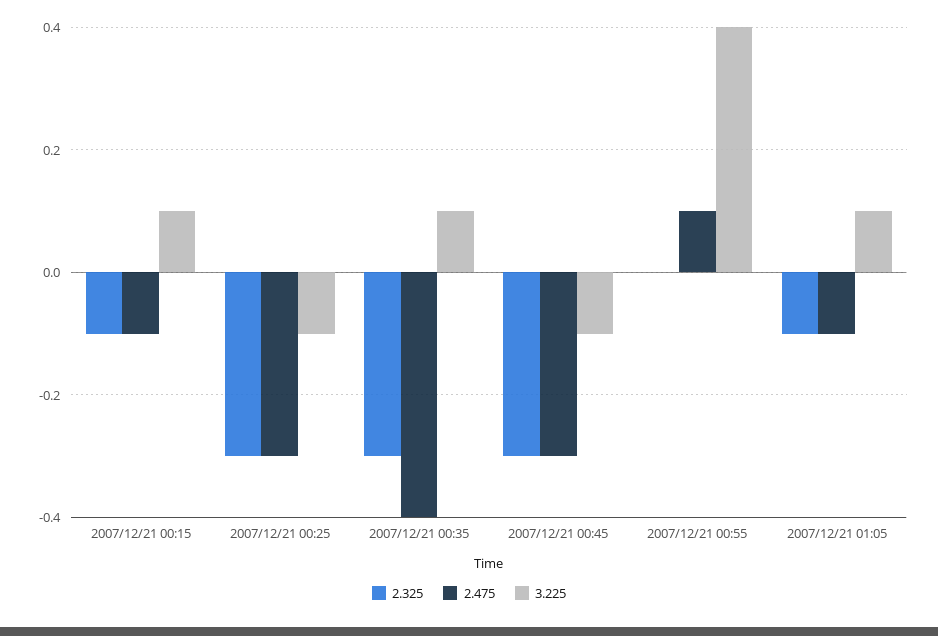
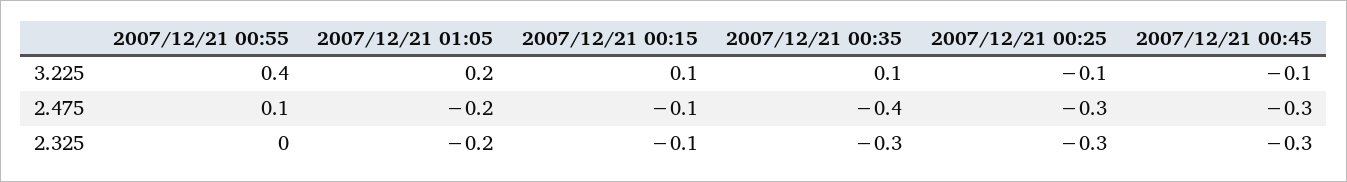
  {
    "2.325": {
      "2007/12/21 00:15": -0.1,
      "2007/12/21 00:25": -0.3,
      "2007/12/21 00:35": -0.3,
      "2007/12/21 00:45": -0.3,
      "2007/12/21 00:55": 0,
-     "2007/12/21 01:05": -0.1
+     "2007/12/21 01:05": -0.2
    },
    "2.475": {
      "2007/12/21 00:15": -0.1,
      "2007/12/21 00:25": -0.3,
      "2007/12/21 00:35": -0.4,
      "2007/12/21 00:45": -0.3,
      "2007/12/21 00:55": 0.1,
-     "2007/12/21 01:05": -0.1
+     "2007/12/21 01:05": -0.2
    },
    "3.225": {
      "2007/12/21 00:15": 0.1,
      "2007/12/21 00:25": -0.1,
      "2007/12/21 00:35": 0.1,
      "2007/12/21 00:45": -0.1,
      "2007/12/21 00:55": 0.4,
-     "2007/12/21 01:05": 0.1
+     "2007/12/21 01:05": 0.2
    }
  }

